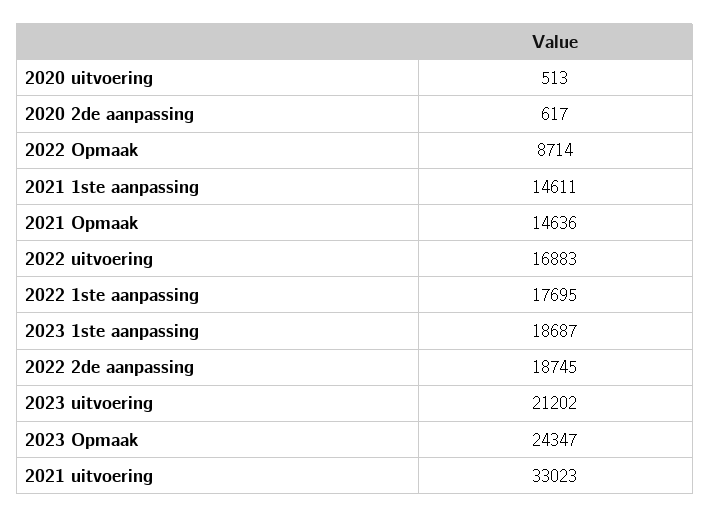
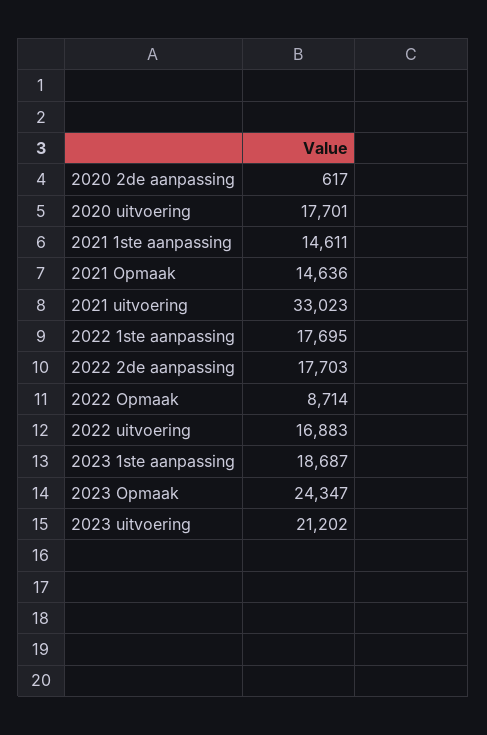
  {
-   "2020 uitvoering": 513,
+   "2020 uitvoering": 17701,
    "2020 2de aanpassing": 617,
    "2022 Opmaak": 8714,
    "2021 1ste aanpassing": 14611,
    "2021 Opmaak": 14636,
    "2022 uitvoering": 16883,
    "2022 1ste aanpassing": 17695,
    "2023 1ste aanpassing": 18687,
-   "2022 2de aanpassing": 18745,
+   "2022 2de aanpassing": 17703,
    "2023 uitvoering": 21202,
    "2023 Opmaak": 24347,
    "2021 uitvoering": 33023
  }

